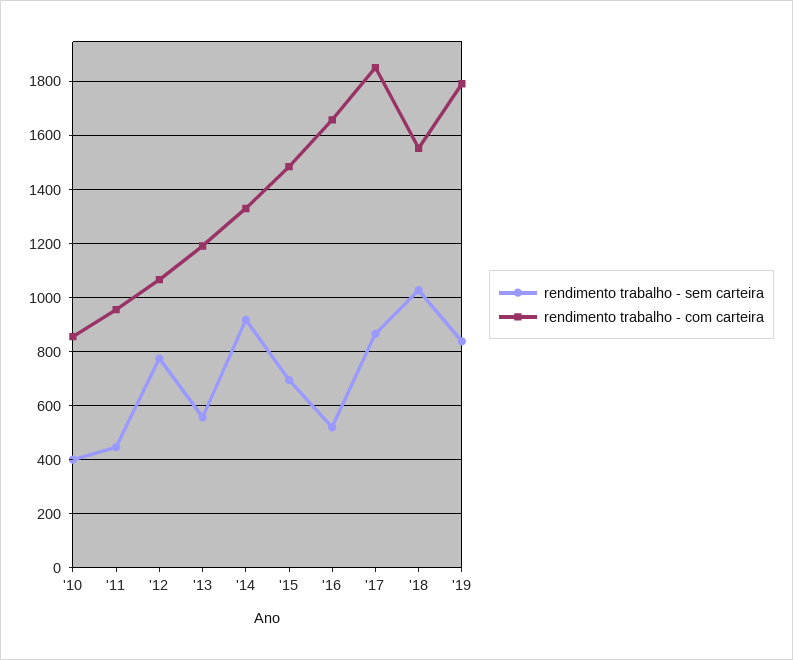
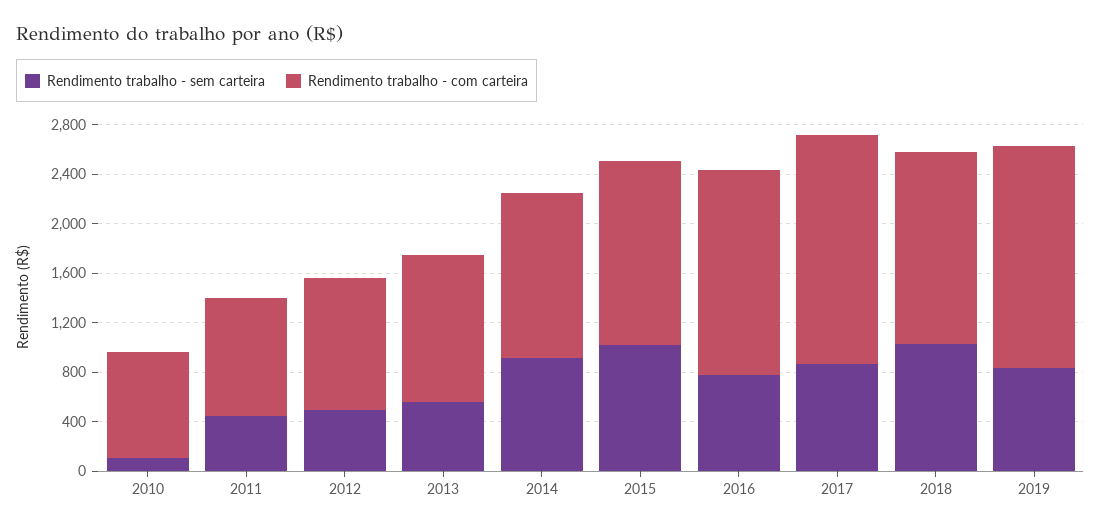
  {
    "rendimento trabalho - sem carteira": {
-     "'10": 400,
+     "'10": 100,
      "'11": 450,
-     "'12": 775,
+     "'12": 500,
      "'13": 550,
      "'14": 925,
-     "'15": 700,
+     "'15": 1000,
-     "'16": 525,
+     "'16": 800,
      "'17": 875,
      "'18": 1025,
      "'19": 850
    },
    "rendimento trabalho - com carteira": {
      "'10": 850,
      "'11": 950,
      "'12": 1075,
      "'13": 1200,
      "'14": 1325,
      "'15": 1475,
      "'16": 1650,
      "'17": 1850,
      "'18": 1550,
      "'19": 1800
    }
  }

